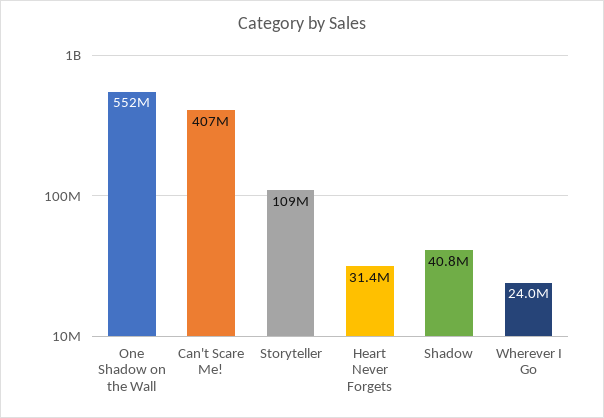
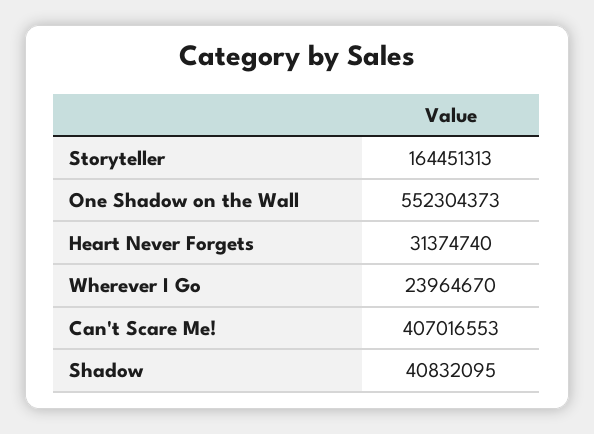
  {
    "One Shadow on the Wall": 552304373,
    "Can't Scare Me!": 407016553,
-   "Storyteller": 109000000,
+   "Storyteller": 164451313,
    "Heart Never Forgets": 31374740,
    "Shadow": 40832095,
    "Wherever I Go": 23964670
  }

